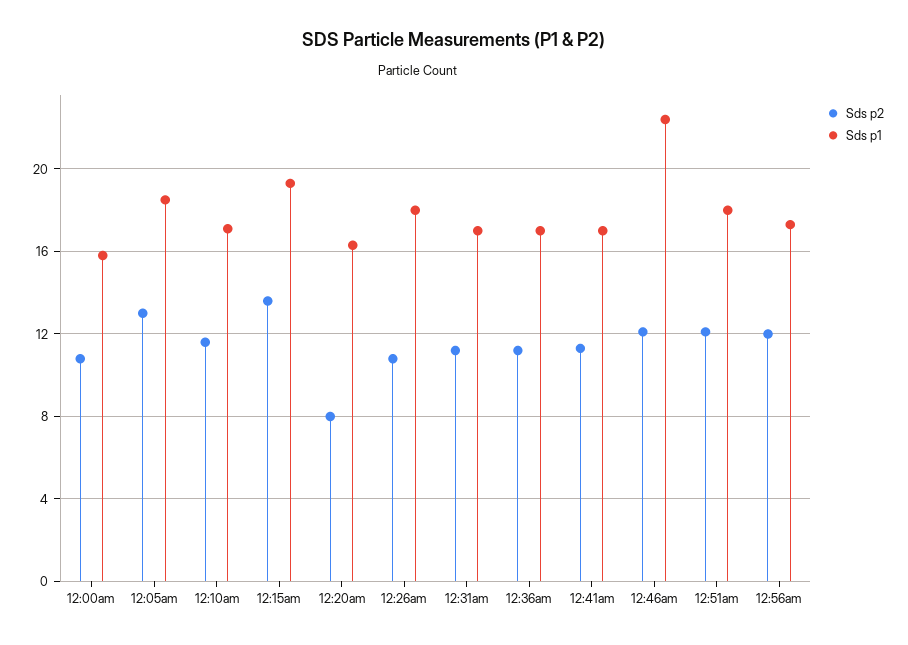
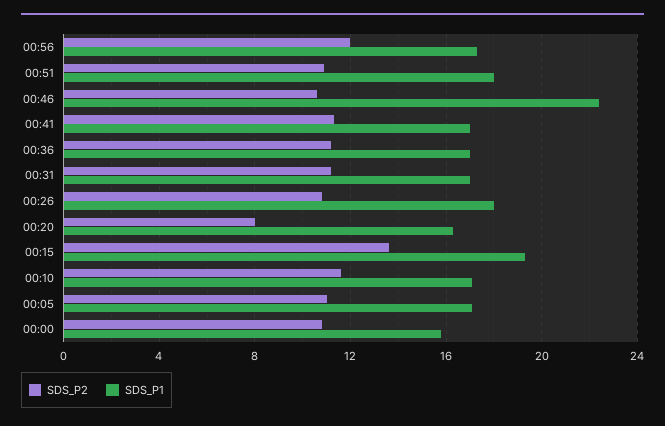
  {
    "Sds p2": {
      "12:00am": 11,
-     "12:05am": 13,
+     "12:05am": 11,
      "12:10am": 11.5,
      "12:15am": 13.5,
      "12:20am": 8,
      "12:26am": 11,
      "12:31am": 11,
      "12:36am": 11,
      "12:41am": 11.5,
-     "12:46am": 12,
+     "12:46am": 10.5,
-     "12:51am": 12,
+     "12:51am": 11,
      "12:56am": 12
    },
    "Sds p1": {
      "12:00am": 16,
-     "12:05am": 18.5,
+     "12:05am": 17,
      "12:10am": 17,
      "12:15am": 19.5,
      "12:20am": 16.5,
      "12:26am": 18,
      "12:31am": 17,
      "12:36am": 17,
      "12:41am": 17,
      "12:46am": 22.5,
      "12:51am": 18,
      "12:56am": 17.5
    }
  }

